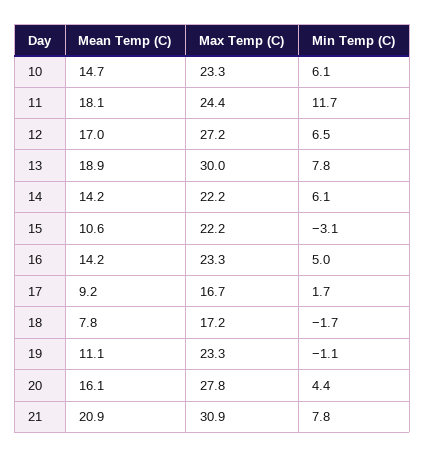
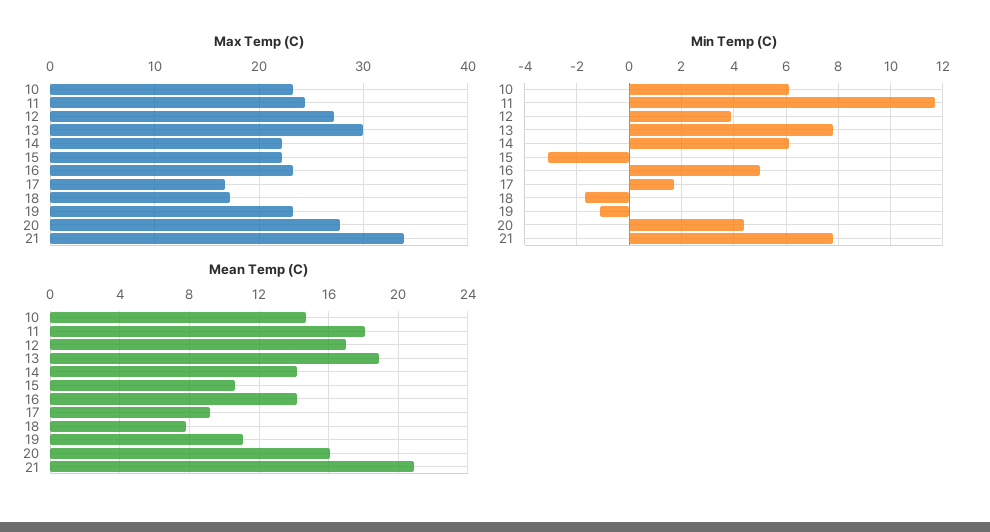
  {
    "Mean Temp (C)": {
      "10": 14.7,
      "11": 18.1,
      "12": 17,
      "13": 18.9,
      "14": 14.2,
      "15": 10.6,
      "16": 14.2,
      "17": 9.2,
      "18": 7.8,
      "19": 11.1,
      "20": 16.1,
      "21": 20.9
    },
    "Max Temp (C)": {
      "10": 23.3,
      "11": 24.4,
      "12": 27.2,
      "13": 30,
      "14": 22.2,
      "15": 22.2,
      "16": 23.3,
      "17": 16.7,
      "18": 17.2,
      "19": 23.3,
      "20": 27.8,
-     "21": 30.9
+     "21": 34
    },
    "Min Temp (C)": {
      "10": 6.1,
      "11": 11.7,
-     "12": 6.5,
+     "12": 4,
      "13": 7.8,
      "14": 6.1,
      "15": -3.1,
      "16": 5,
      "17": 1.7,
      "18": -1.7,
      "19": -1.1,
      "20": 4.4,
      "21": 7.8
    }
  }

